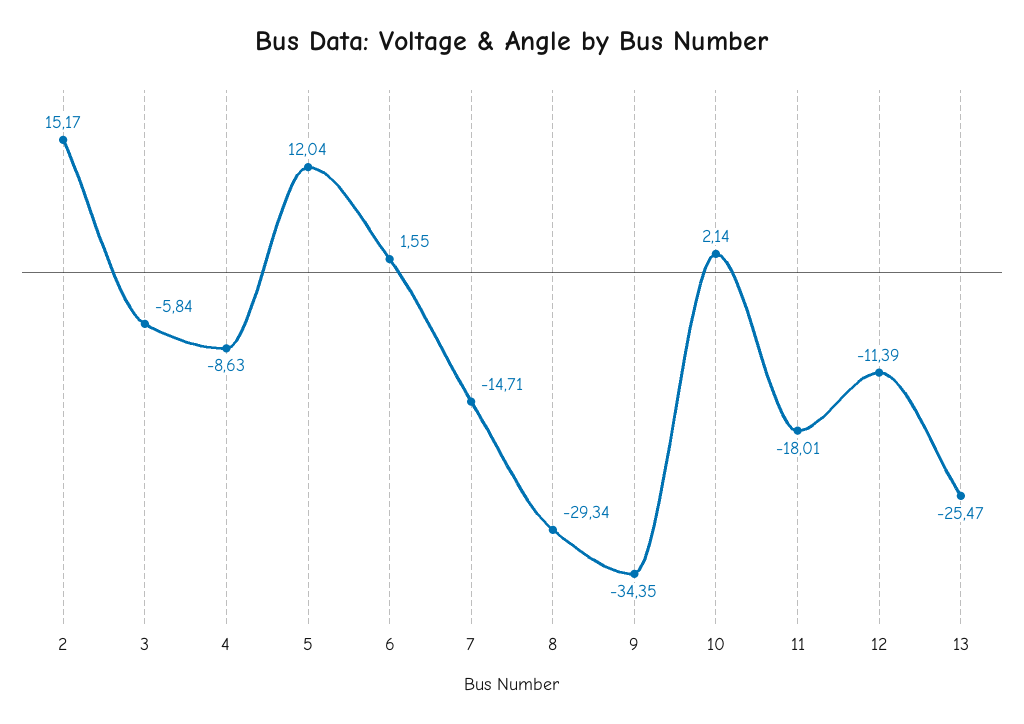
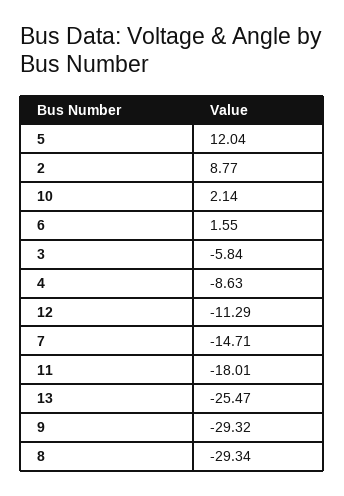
  {
-   "2": 15.17,
+   "2": 8.77,
    "3": -5.84,
    "4": -8.63,
    "5": 12.04,
    "6": 1.55,
    "7": -14.71,
    "8": -29.34,
-   "9": -34.35,
+   "9": -29.32,
    "10": 2.14,
    "11": -18.01,
-   "12": -11.39,
+   "12": -11.29,
    "13": -25.47
  }

